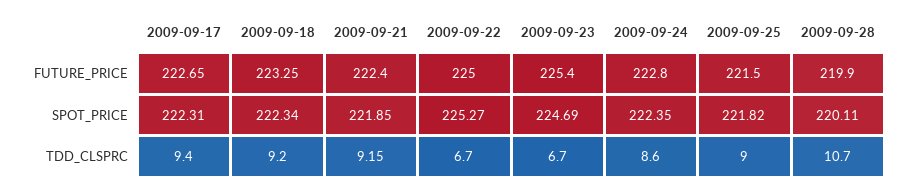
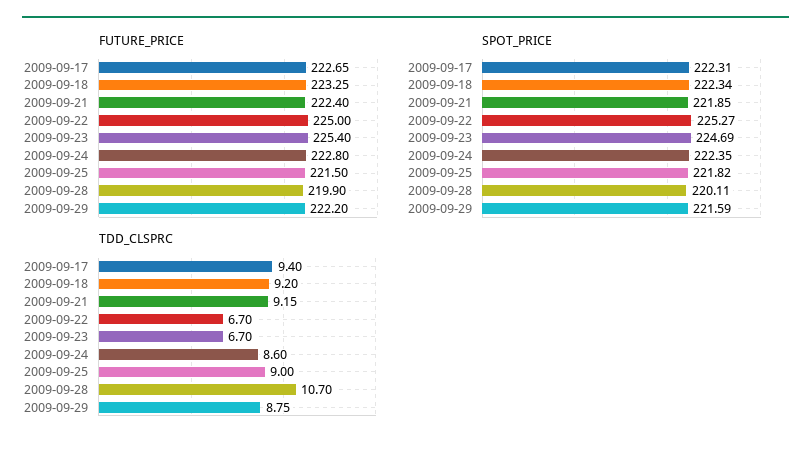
  {
    "FUTURE_PRICE": {
      "2009-09-17": 222.65,
      "2009-09-18": 223.25,
      "2009-09-21": 222.4,
      "2009-09-22": 225,
      "2009-09-23": 225.4,
      "2009-09-24": 222.8,
      "2009-09-25": 221.5,
-     "2009-09-28": 219.9
+     "2009-09-28": 219.9,
+     "2009-09-29": 222.2
    },
    "SPOT_PRICE": {
      "2009-09-17": 222.31,
      "2009-09-18": 222.34,
      "2009-09-21": 221.85,
      "2009-09-22": 225.27,
      "2009-09-23": 224.69,
      "2009-09-24": 222.35,
      "2009-09-25": 221.82,
-     "2009-09-28": 220.11
+     "2009-09-28": 220.11,
+     "2009-09-29": 221.59
    },
    "TDD_CLSPRC": {
      "2009-09-17": 9.4,
      "2009-09-18": 9.2,
      "2009-09-21": 9.15,
      "2009-09-22": 6.7,
      "2009-09-23": 6.7,
      "2009-09-24": 8.6,
      "2009-09-25": 9,
-     "2009-09-28": 10.7
+     "2009-09-28": 10.7,
+     "2009-09-29": 8.75
    }
  }

